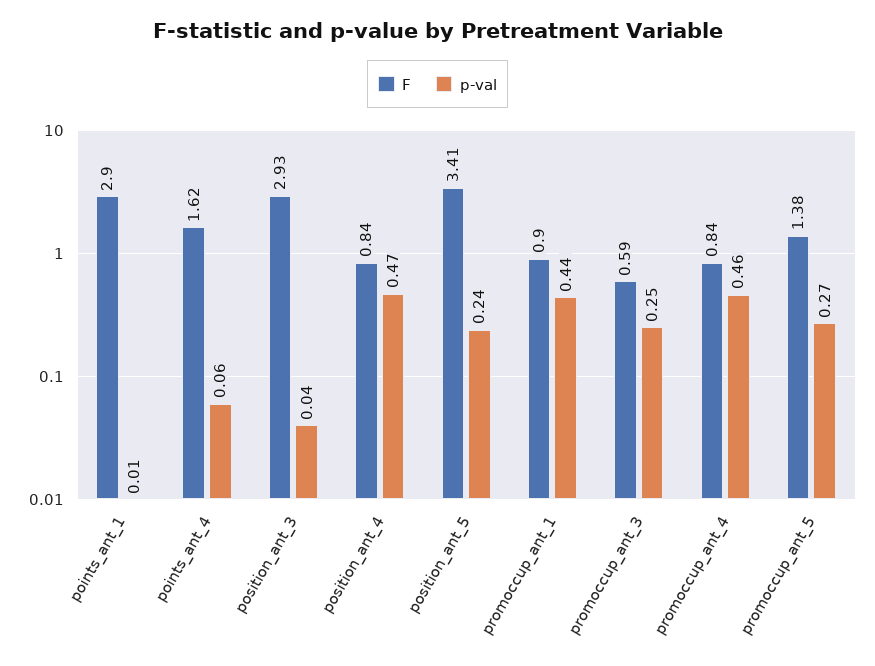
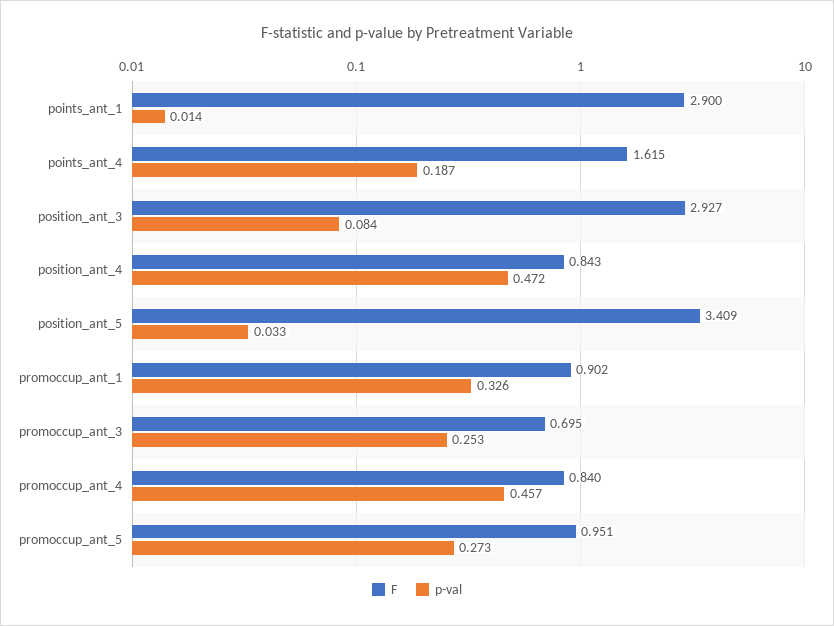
  {
    "F": {
      "points_ant_1": 2.9,
      "points_ant_4": 1.615,
      "position_ant_3": 2.927,
      "position_ant_4": 0.843,
      "position_ant_5": 3.409,
      "promoccup_ant_1": 0.902,
-     "promoccup_ant_3": 0.59,
+     "promoccup_ant_3": 0.695,
      "promoccup_ant_4": 0.84,
-     "promoccup_ant_5": 1.38
+     "promoccup_ant_5": 0.951
    },
    "p-val": {
      "points_ant_1": 0.014,
-     "points_ant_4": 0.06,
+     "points_ant_4": 0.187,
-     "position_ant_3": 0.04,
+     "position_ant_3": 0.084,
      "position_ant_4": 0.472,
-     "position_ant_5": 0.24,
+     "position_ant_5": 0.033,
-     "promoccup_ant_1": 0.44,
+     "promoccup_ant_1": 0.326,
      "promoccup_ant_3": 0.253,
      "promoccup_ant_4": 0.457,
      "promoccup_ant_5": 0.273
    }
  }

